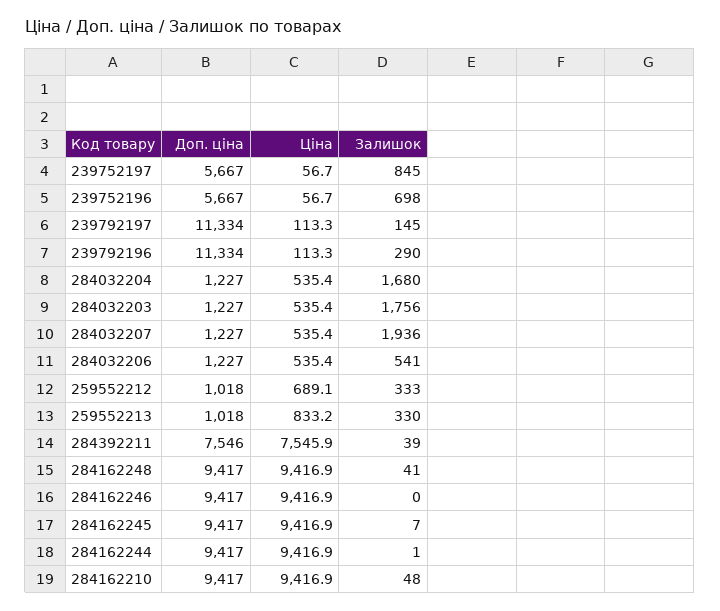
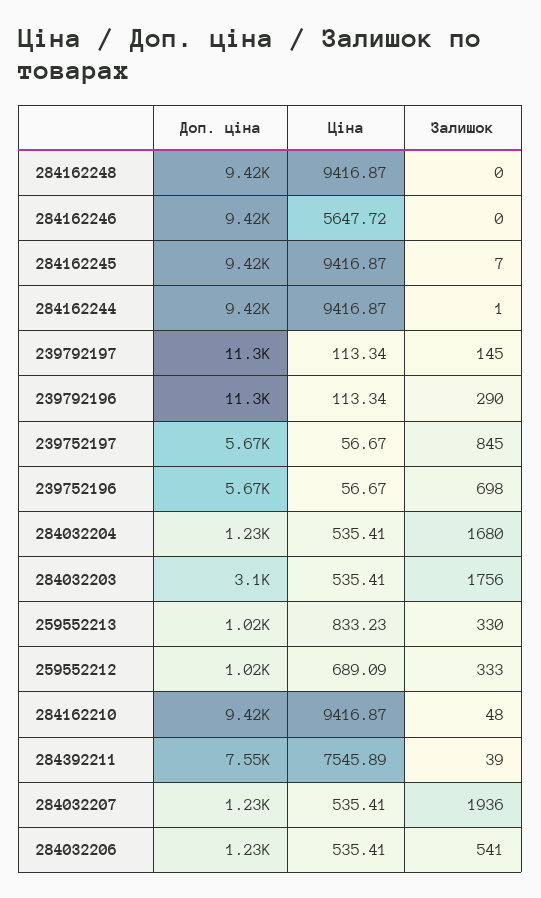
  {
    "Доп. ціна": {
      "239752197": 5667,
      "239752196": 5667,
      "239792197": 11334,
      "239792196": 11334,
      "284032204": 1227,
-     "284032203": 1227,
+     "284032203": 3100,
      "284032207": 1227,
      "284032206": 1227,
      "259552212": 1018,
      "259552213": 1018,
      "284392211": 7546,
      "284162248": 9417,
      "284162246": 9417,
      "284162245": 9417,
      "284162244": 9417,
      "284162210": 9417
    },
    "Ціна": {
      "239752197": 56.67,
      "239752196": 56.67,
      "239792197": 113.34,
      "239792196": 113.34,
      "284032204": 535.41,
      "284032203": 535.41,
      "284032207": 535.41,
      "284032206": 535.41,
      "259552212": 689.09,
      "259552213": 833.23,
      "284392211": 7545.89,
      "284162248": 9416.87,
-     "284162246": 9416.9,
+     "284162246": 5647.72,
      "284162245": 9416.87,
      "284162244": 9416.87,
      "284162210": 9416.87
    },
    "Залишок": {
      "239752197": 845,
      "239752196": 698,
      "239792197": 145,
      "239792196": 290,
      "284032204": 1680,
      "284032203": 1756,
      "284032207": 1936,
      "284032206": 541,
      "259552212": 333,
      "259552213": 330,
      "284392211": 39,
-     "284162248": 41,
+     "284162248": 0,
      "284162246": 0,
      "284162245": 7,
      "284162244": 1,
      "284162210": 48
    }
  }

